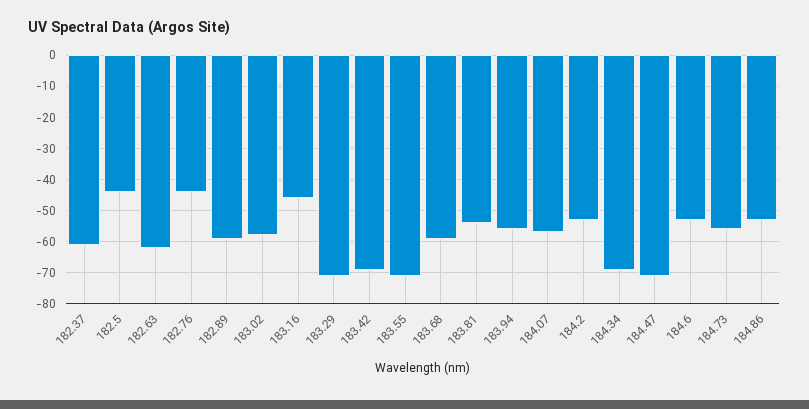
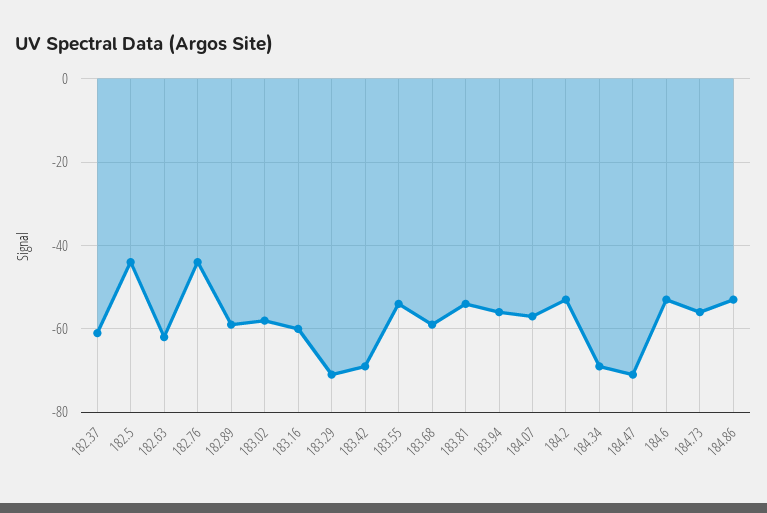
  {
    "182.37": -60,
    "182.5": -45,
    "182.63": -60,
    "182.76": -45,
    "182.89": -60,
    "183.02": -60,
-   "183.16": -45,
+   "183.16": -60,
    "183.29": -70,
    "183.42": -70,
-   "183.55": -70,
+   "183.55": -55,
    "183.68": -60,
    "183.81": -55,
    "183.94": -55,
    "184.07": -55,
    "184.2": -55,
    "184.34": -70,
    "184.47": -70,
    "184.6": -55,
    "184.73": -55,
    "184.86": -55
  }

